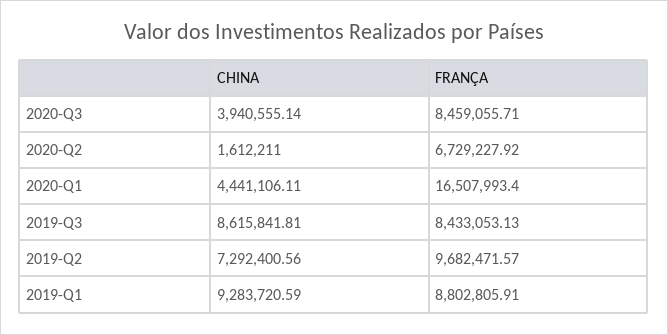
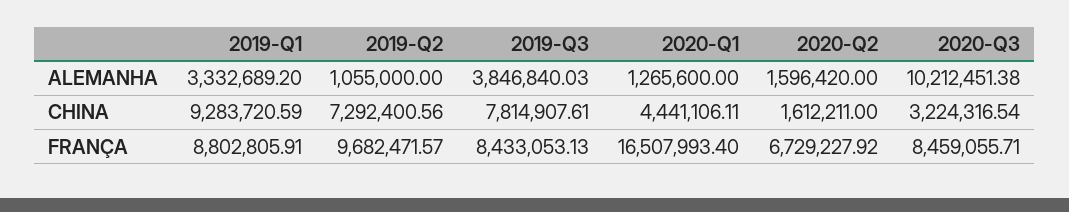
  {
    "CHINA": {
-     "2020-Q3": 3940555.14,
+     "2020-Q3": 3224316.54,
      "2020-Q2": 1612211,
      "2020-Q1": 4441106.11,
-     "2019-Q3": 8615841.81,
+     "2019-Q3": 7814907.61,
      "2019-Q2": 7292400.56,
      "2019-Q1": 9283720.59
    },
    "FRANÇA": {
      "2020-Q3": 8459055.71,
      "2020-Q2": 6729227.92,
      "2020-Q1": 16507993.4,
      "2019-Q3": 8433053.13,
      "2019-Q2": 9682471.57,
      "2019-Q1": 8802805.91
-   }
+   },
+   "ALEMANHA": {
+     "2019-Q1": 3332689.2,
+     "2019-Q2": 1055000,
+     "2019-Q3": 3846840.03,
+     "2020-Q1": 1265600,
+     "2020-Q2": 1596420,
+     "2020-Q3": 10212451.38
+   }
  }

